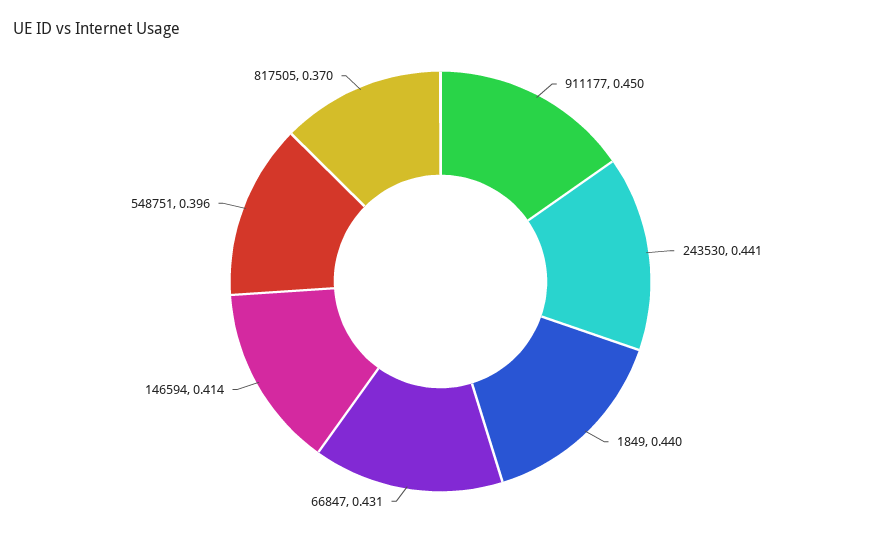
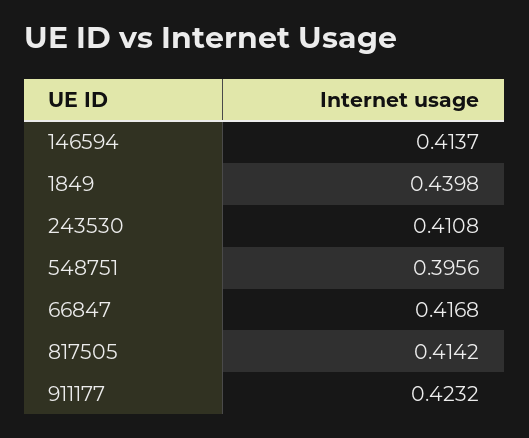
  {
-   "911177": 0.45,
+   "911177": 0.4232,
-   "243530": 0.441,
+   "243530": 0.4108,
    "1849": 0.4398,
-   "66847": 0.431,
+   "66847": 0.4168,
    "146594": 0.4137,
    "548751": 0.3956,
-   "817505": 0.37
+   "817505": 0.4142
  }

